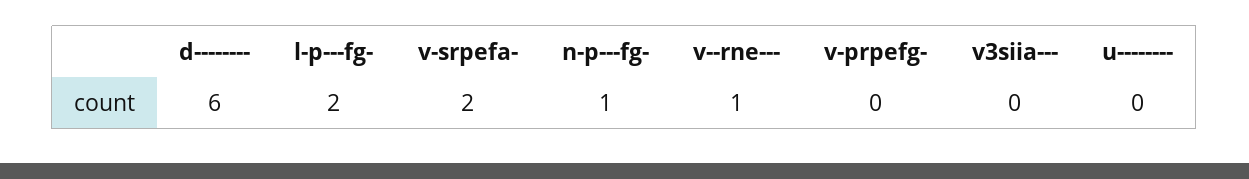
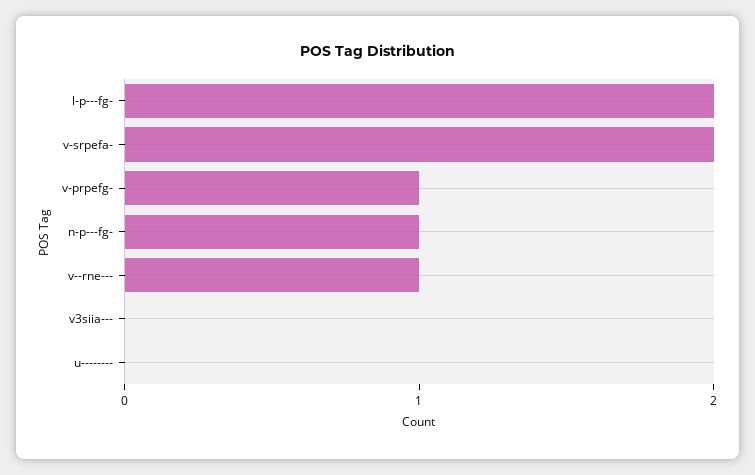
  {
-   "d--------": 6,
    "l-p---fg-": 2,
    "v-srpefa-": 2,
    "n-p---fg-": 1,
    "v--rne---": 1,
-   "v-prpefg-": 0,
+   "v-prpefg-": 1,
    "v3siia---": 0,
    "u--------": 0
  }

